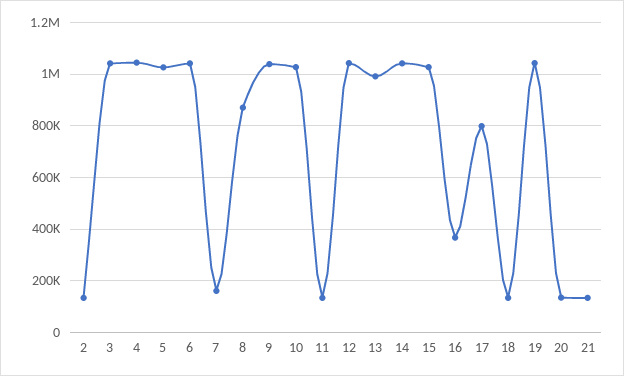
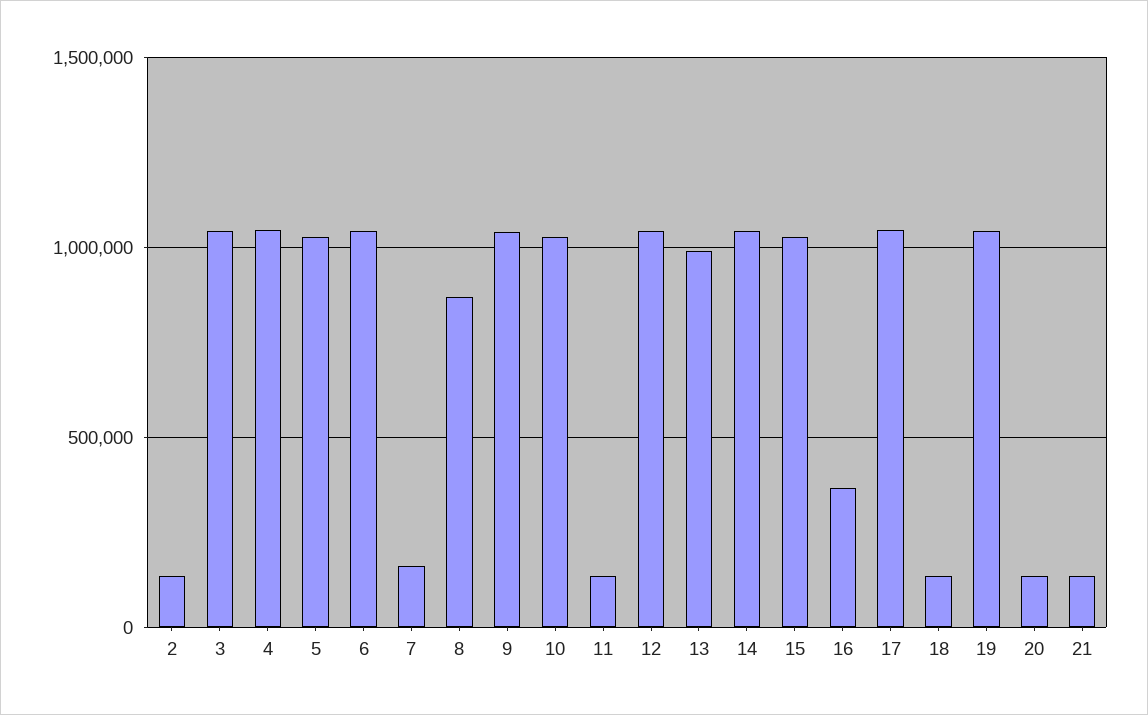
  {
    "2": 125000,
    "3": 1050000,
    "4": 1050000,
    "5": 1025000,
    "6": 1050000,
    "7": 150000,
    "8": 875000,
    "9": 1050000,
    "10": 1025000,
    "11": 125000,
    "12": 1050000,
    "13": 1000000,
    "14": 1050000,
    "15": 1025000,
    "16": 375000,
-   "17": 800000,
+   "17": 1050000,
    "18": 125000,
    "19": 1050000,
    "20": 125000,
    "21": 125000
  }

